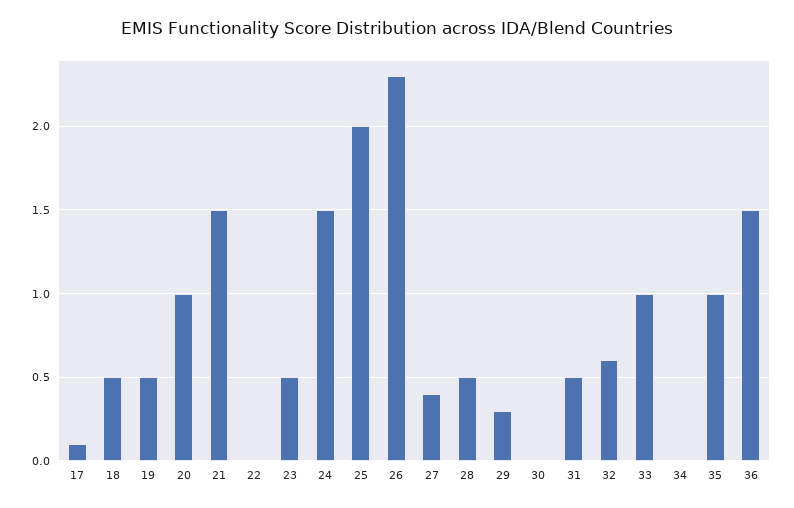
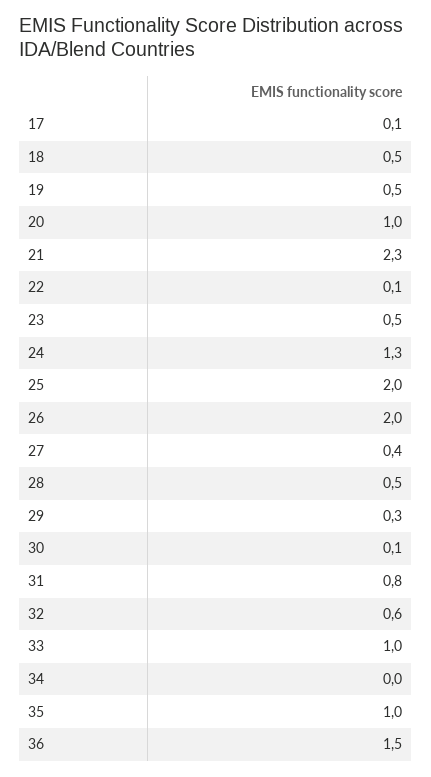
  {
    "17": 0.1,
    "18": 0.5,
    "19": 0.5,
    "20": 1,
-   "21": 1.5,
+   "21": 2.3,
-   "22": 0,
+   "22": 0.1,
    "23": 0.5,
-   "24": 1.5,
+   "24": 1.3,
    "25": 2,
-   "26": 2.3,
+   "26": 2,
    "27": 0.4,
    "28": 0.5,
    "29": 0.3,
-   "30": 0,
+   "30": 0.1,
-   "31": 0.5,
+   "31": 0.8,
    "32": 0.6,
    "33": 1,
    "34": 0,
    "35": 1,
    "36": 1.5
  }

